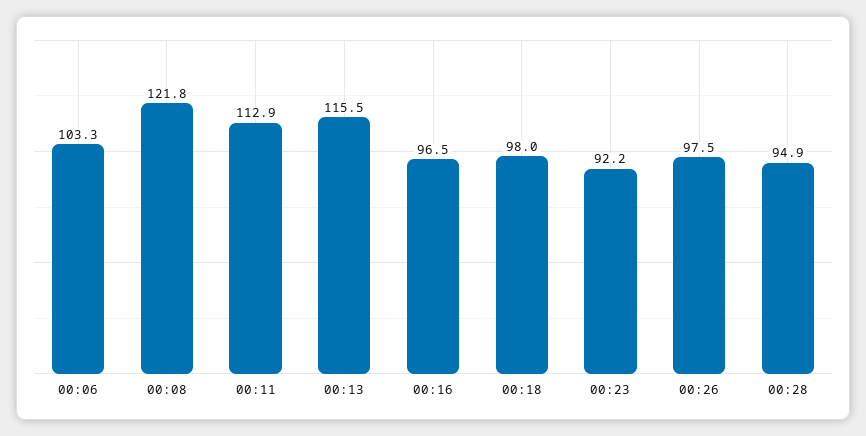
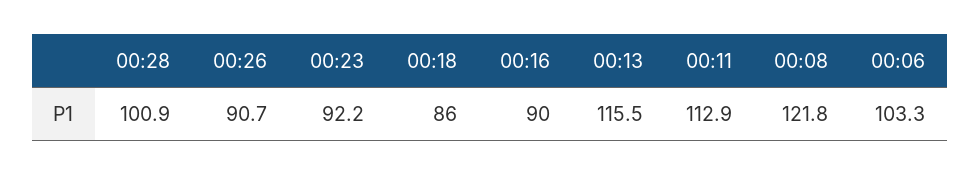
  {
    "00:06": 103.3,
    "00:08": 121.8,
    "00:11": 112.9,
    "00:13": 115.5,
-   "00:16": 96.5,
+   "00:16": 90,
-   "00:18": 98,
+   "00:18": 86,
    "00:23": 92.2,
-   "00:26": 97.5,
+   "00:26": 90.7,
-   "00:28": 94.9
+   "00:28": 100.9
  }

